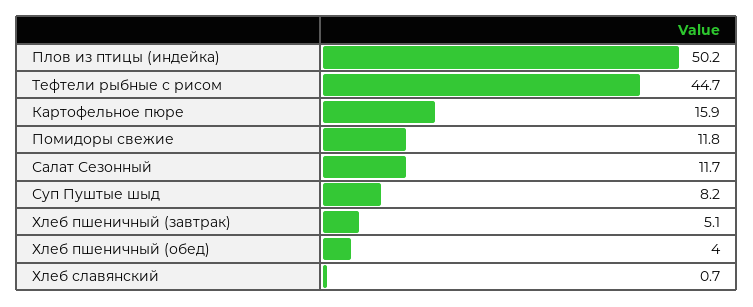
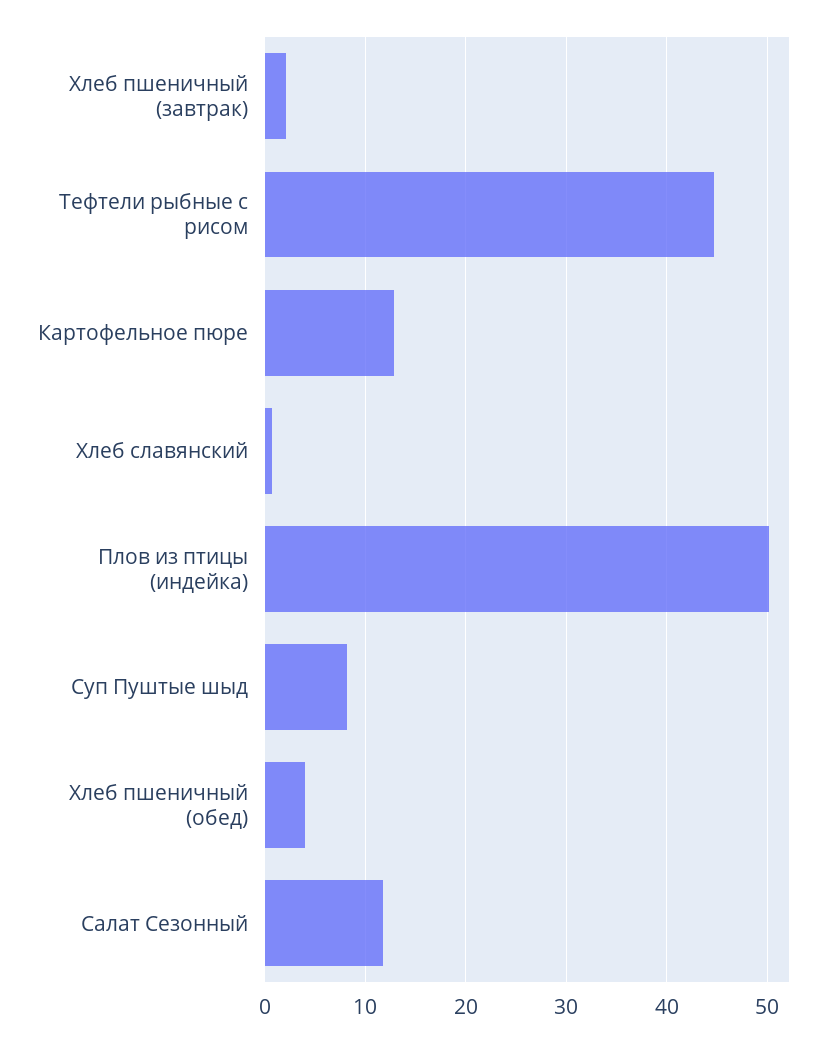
  {
    "Плов из птицы (индейка)": 50.2,
    "Тефтели рыбные с рисом": 44.7,
-   "Картофельное пюре": 15.9,
+   "Картофельное пюре": 13,
-   "Помидоры свежие": 11.8,
    "Салат Сезонный": 11.7,
    "Суп Пуштые шыд": 8.2,
-   "Хлеб пшеничный (завтрак)": 5.1,
+   "Хлеб пшеничный (завтрак)": 2,
    "Хлеб пшеничный (обед)": 4,
    "Хлеб славянский": 0.7
  }

